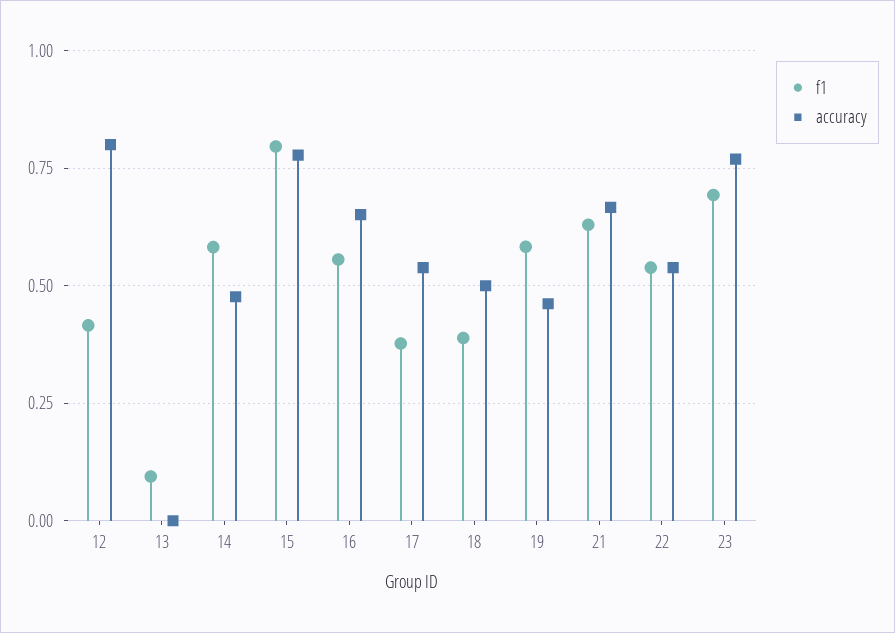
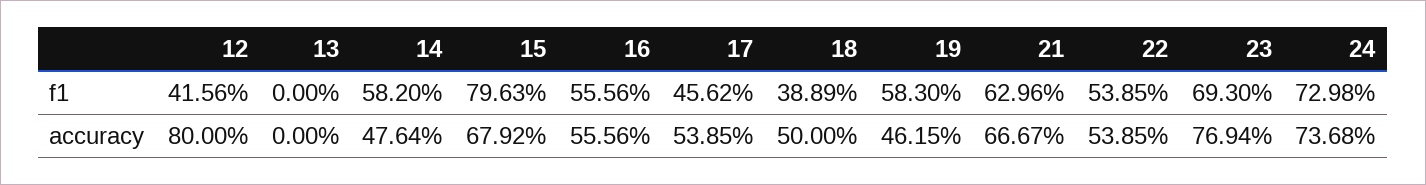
  {
    "f1": {
      "12": 0.4156,
-     "13": 0.1,
+     "13": 0,
      "14": 0.582,
      "15": 0.7963,
      "16": 0.5556,
-     "17": 0.375,
+     "17": 0.4562,
      "18": 0.3889,
      "19": 0.583,
      "21": 0.6296,
      "22": 0.5385,
-     "23": 0.693
+     "23": 0.693,
+     "24": 0.7298
    },
    "accuracy": {
      "12": 0.8,
      "13": 0,
      "14": 0.4764,
-     "15": 0.775,
+     "15": 0.6792,
-     "16": 0.65,
+     "16": 0.5556,
      "17": 0.5385,
      "18": 0.5,
      "19": 0.4615,
      "21": 0.6667,
      "22": 0.5385,
-     "23": 0.7694
+     "23": 0.7694,
+     "24": 0.7368
    }
  }

